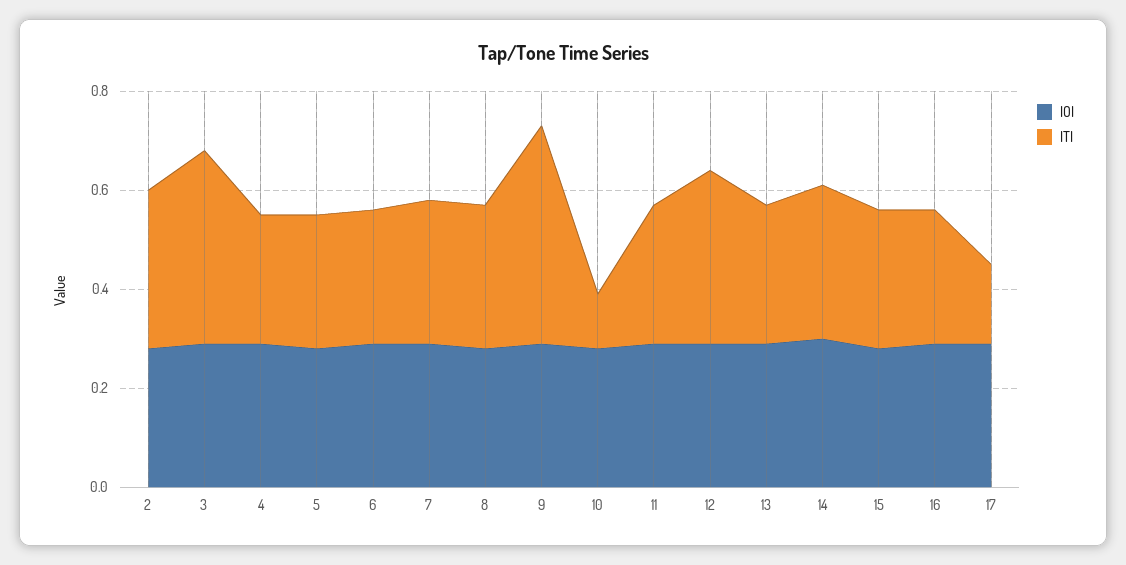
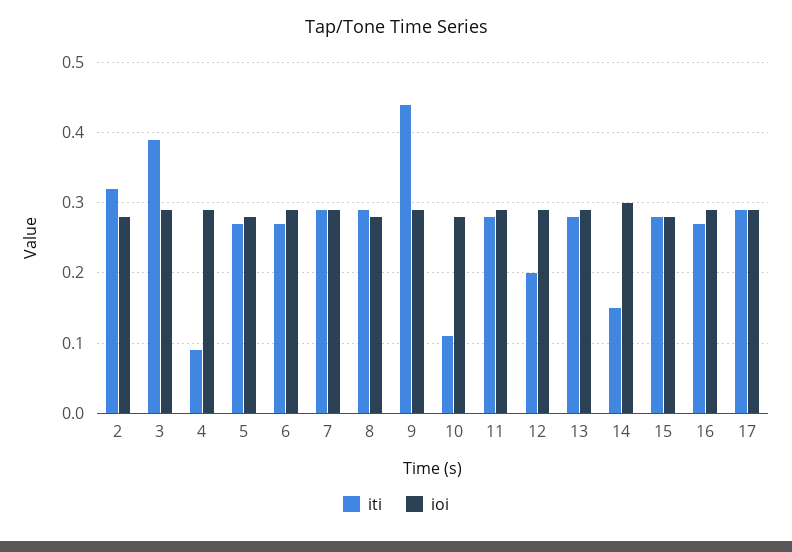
  {
    "IOI": {
      "2": 0.28,
      "3": 0.29,
      "4": 0.29,
      "5": 0.28,
      "6": 0.29,
      "7": 0.29,
      "8": 0.28,
      "9": 0.29,
      "10": 0.28,
      "11": 0.29,
      "12": 0.29,
      "13": 0.29,
      "14": 0.3,
      "15": 0.28,
      "16": 0.29,
      "17": 0.29
    },
    "ITI": {
      "2": 0.32,
      "3": 0.39,
-     "4": 0.25,
+     "4": 0.09,
      "5": 0.27,
      "6": 0.27,
      "7": 0.29,
      "8": 0.29,
      "9": 0.44,
      "10": 0.11,
      "11": 0.28,
-     "12": 0.35,
+     "12": 0.2,
      "13": 0.28,
-     "14": 0.3,
+     "14": 0.15,
      "15": 0.28,
      "16": 0.27,
-     "17": 0.15
+     "17": 0.29
    }
  }

